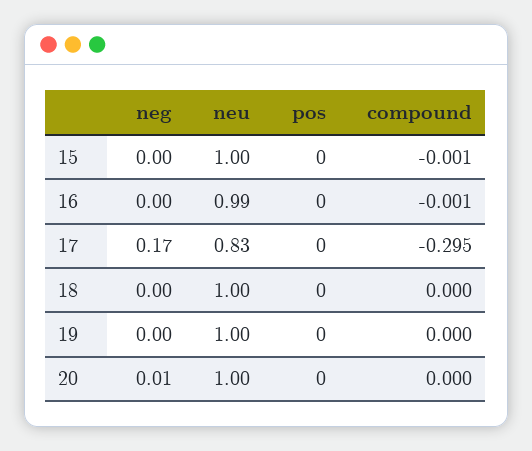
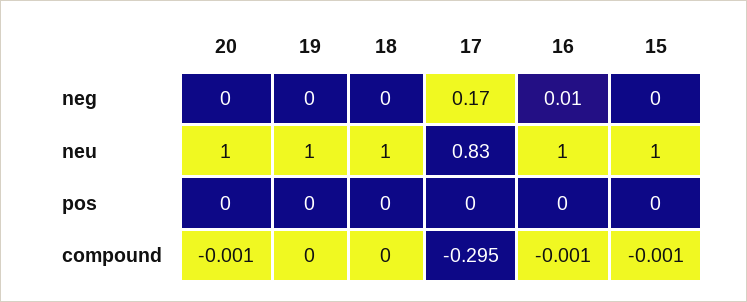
  {
    "neg": {
      "15": 0,
-     "16": 0,
+     "16": 0.01,
      "17": 0.17,
      "18": 0,
      "19": 0,
-     "20": 0.01
+     "20": 0
    },
    "neu": {
      "15": 1,
-     "16": 0.99,
+     "16": 1,
      "17": 0.83,
      "18": 1,
      "19": 1,
      "20": 1
    },
    "pos": {
      "15": 0,
      "16": 0,
      "17": 0,
      "18": 0,
      "19": 0,
      "20": 0
    },
    "compound": {
      "15": -0.001,
      "16": -0.001,
      "17": -0.295,
      "18": 0,
      "19": 0,
-     "20": 0
+     "20": -0.001
    }
  }

